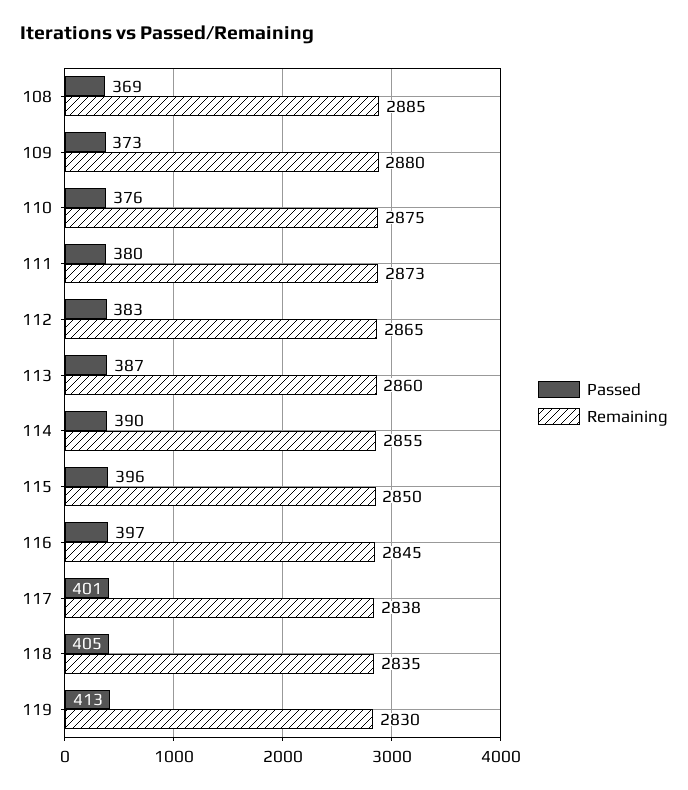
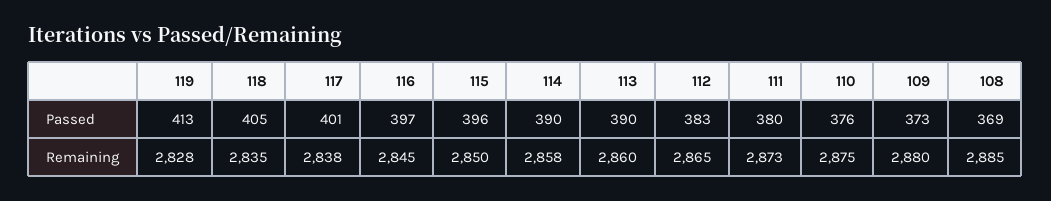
  {
    "Passed": {
      "108": 369,
      "109": 373,
      "110": 376,
      "111": 380,
      "112": 383,
-     "113": 387,
+     "113": 390,
      "114": 390,
      "115": 396,
      "116": 397,
      "117": 401,
      "118": 405,
      "119": 413
    },
    "Remaining": {
      "108": 2885,
      "109": 2880,
      "110": 2875,
      "111": 2873,
      "112": 2865,
      "113": 2860,
-     "114": 2855,
+     "114": 2858,
      "115": 2850,
      "116": 2845,
      "117": 2838,
      "118": 2835,
-     "119": 2830
+     "119": 2828
    }
  }

